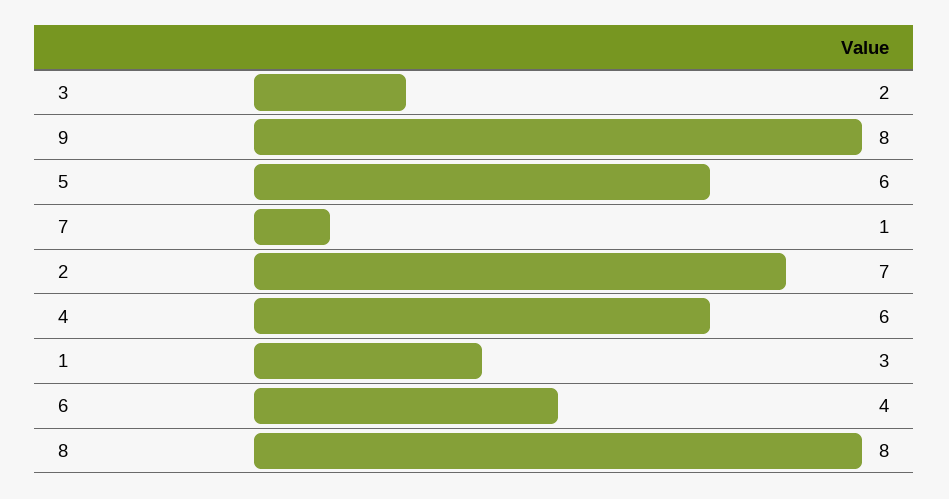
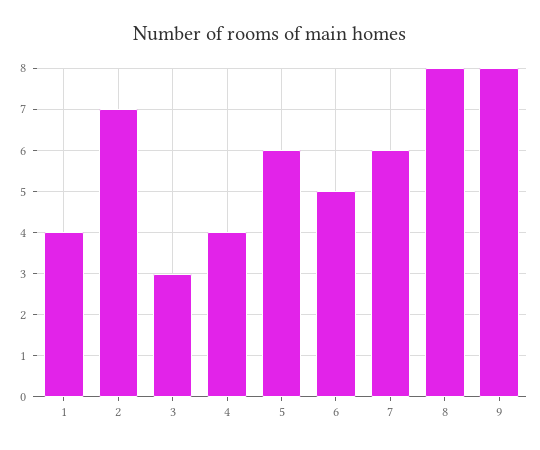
  {
-   "3": 2,
+   "3": 3,
    "9": 8,
    "5": 6,
-   "7": 1,
+   "7": 6,
    "2": 7,
-   "4": 6,
+   "4": 4,
-   "1": 3,
+   "1": 4,
-   "6": 4,
+   "6": 5,
    "8": 8
  }

